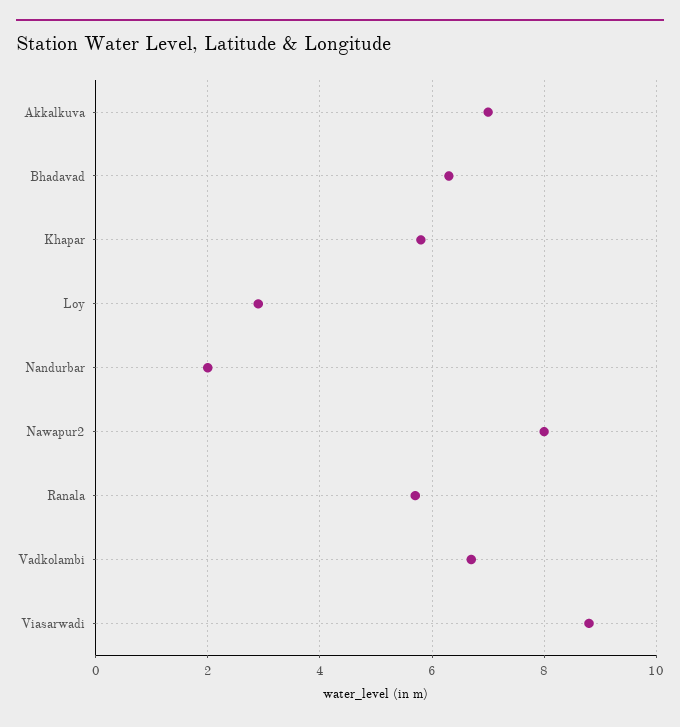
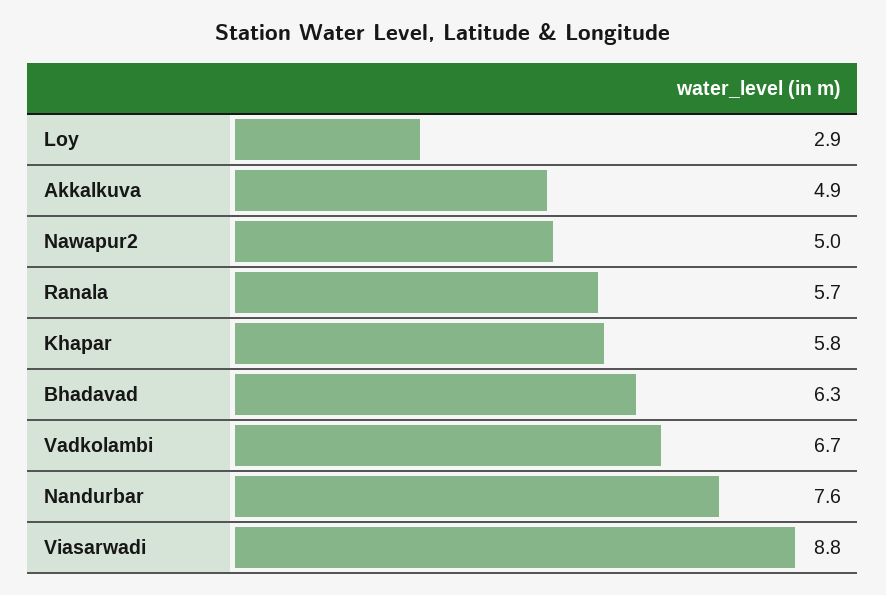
  {
-   "Akkalkuva": 7,
+   "Akkalkuva": 4.9,
    "Bhadavad": 6.3,
    "Khapar": 5.8,
    "Loy": 2.9,
-   "Nandurbar": 2,
+   "Nandurbar": 7.6,
-   "Nawapur2": 8,
+   "Nawapur2": 5,
    "Ranala": 5.7,
    "Vadkolambi": 6.7,
    "Viasarwadi": 8.8
  }

